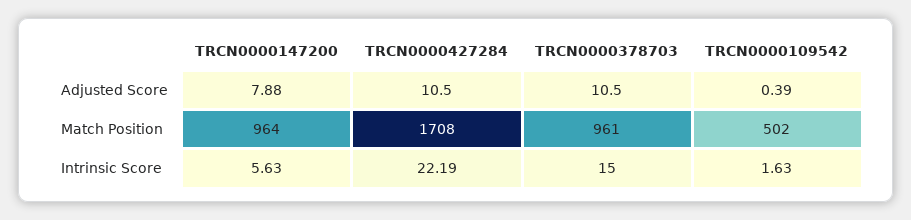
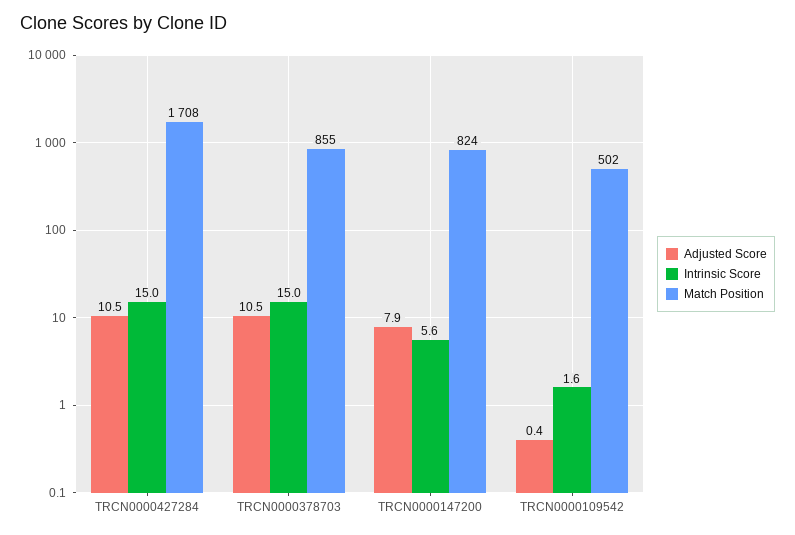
  {
    "Adjusted Score": {
      "TRCN0000147200": 7.88,
      "TRCN0000427284": 10.5,
      "TRCN0000378703": 10.5,
      "TRCN0000109542": 0.39
    },
    "Match Position": {
-     "TRCN0000147200": 964,
+     "TRCN0000147200": 824,
      "TRCN0000427284": 1708,
-     "TRCN0000378703": 961,
+     "TRCN0000378703": 855,
      "TRCN0000109542": 502
    },
    "Intrinsic Score": {
      "TRCN0000147200": 5.63,
-     "TRCN0000427284": 22.19,
+     "TRCN0000427284": 15,
      "TRCN0000378703": 15,
      "TRCN0000109542": 1.63
    }
  }

